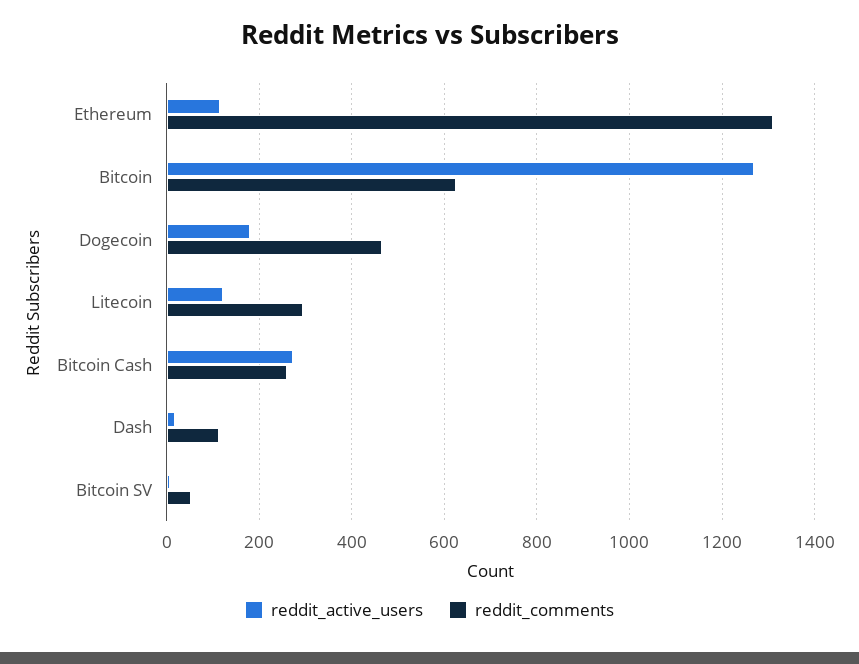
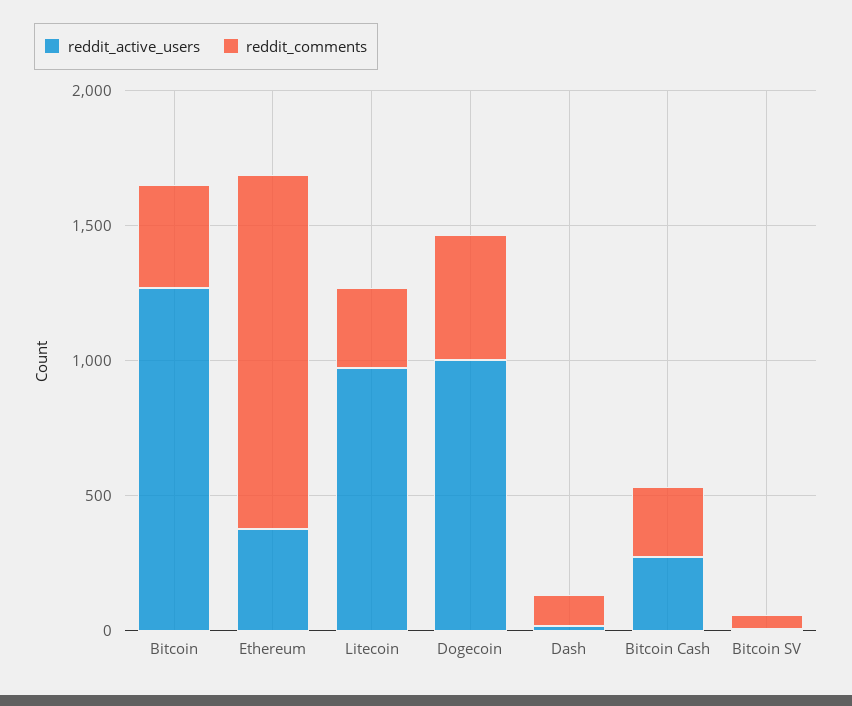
  {
    "reddit_active_users": {
-     "Ethereum": 120,
+     "Ethereum": 400,
      "Bitcoin": 1280,
-     "Dogecoin": 180,
+     "Dogecoin": 1000,
-     "Litecoin": 120,
+     "Litecoin": 1000,
      "Bitcoin Cash": 280,
      "Dash": 20,
      "Bitcoin SV": 0
    },
    "reddit_comments": {
      "Ethereum": 1320,
-     "Bitcoin": 620,
+     "Bitcoin": 400,
      "Dogecoin": 460,
      "Litecoin": 300,
      "Bitcoin Cash": 260,
      "Dash": 120,
      "Bitcoin SV": 60
    }
  }

